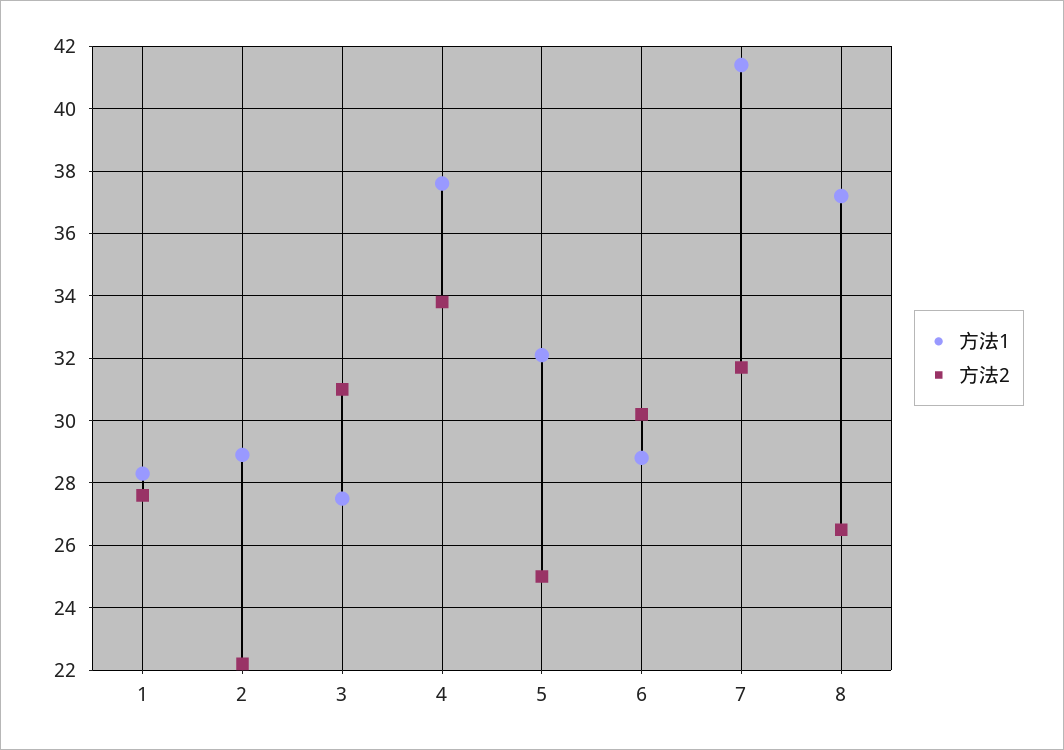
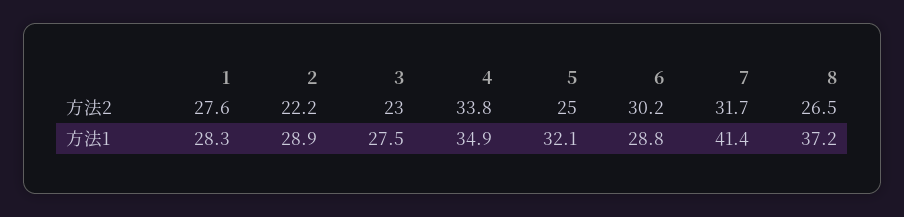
  {
    "方法1": {
      "1": 28.3,
      "2": 28.9,
      "3": 27.5,
-     "4": 37.5,
+     "4": 34.9,
      "5": 32.1,
      "6": 28.8,
      "7": 41.4,
      "8": 37.2
    },
    "方法2": {
      "1": 27.6,
      "2": 22.2,
-     "3": 31,
+     "3": 23,
      "4": 33.8,
      "5": 25,
      "6": 30.2,
      "7": 31.7,
      "8": 26.5
    }
  }

